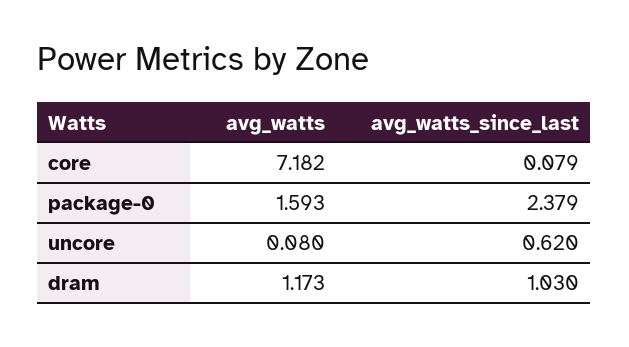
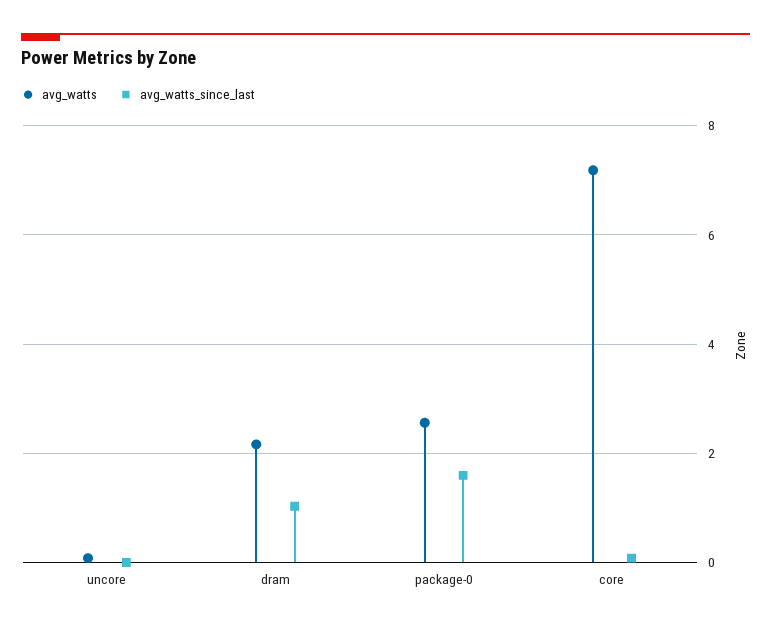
  {
    "avg_watts": {
      "core": 7.182,
-     "package-0": 1.593,
+     "package-0": 2.6,
      "uncore": 0.08,
-     "dram": 1.173
+     "dram": 2.2
    },
    "avg_watts_since_last": {
      "core": 0.079,
-     "package-0": 2.379,
+     "package-0": 1.6,
-     "uncore": 0.62,
+     "uncore": 0,
      "dram": 1.03
    }
  }

